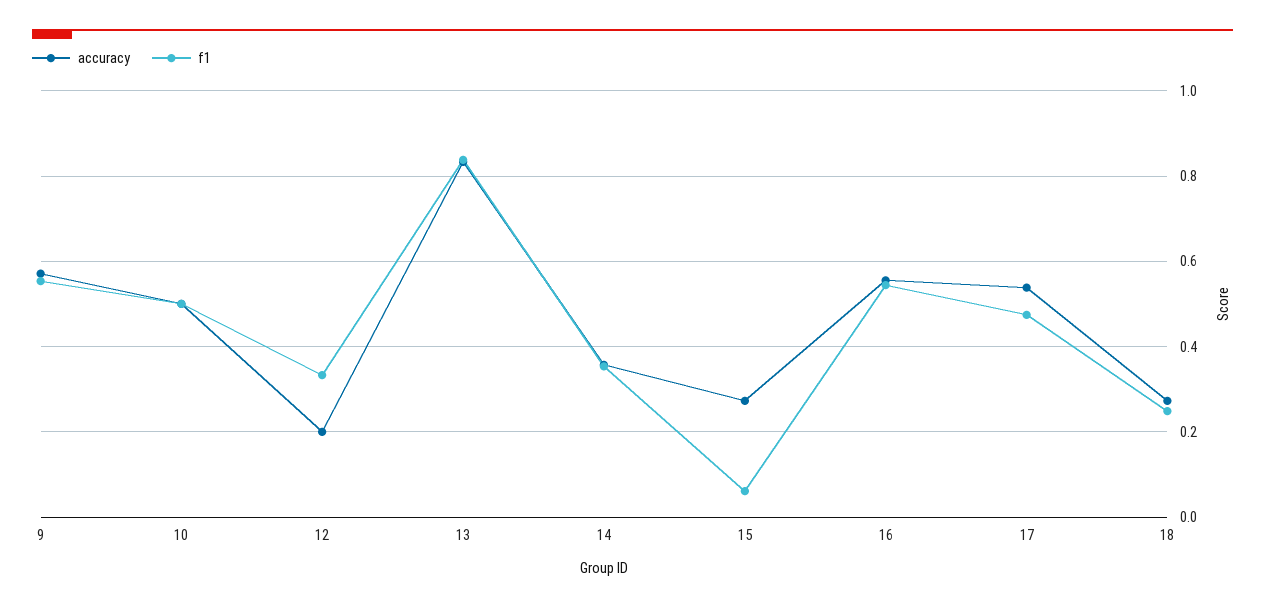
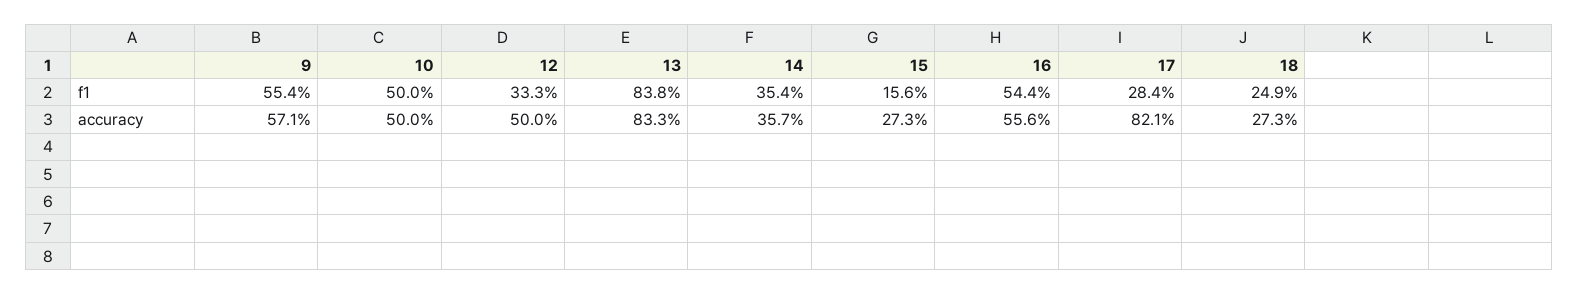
  {
    "accuracy": {
      "9": 0.571,
      "10": 0.5,
-     "12": 0.2,
+     "12": 0.5,
      "13": 0.833,
      "14": 0.357,
      "15": 0.273,
      "16": 0.556,
-     "17": 0.54,
+     "17": 0.821,
      "18": 0.273
    },
    "f1": {
      "9": 0.554,
      "10": 0.5,
      "12": 0.333,
      "13": 0.838,
      "14": 0.354,
-     "15": 0.06,
+     "15": 0.156,
      "16": 0.544,
-     "17": 0.48,
+     "17": 0.284,
      "18": 0.249
    }
  }

